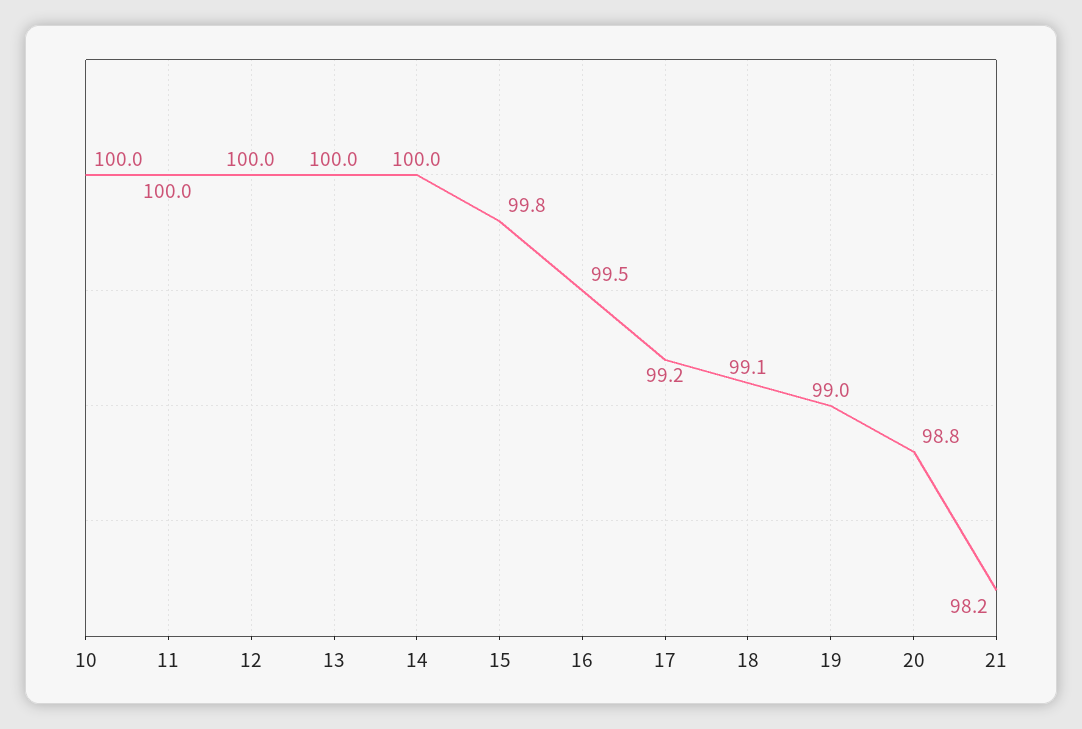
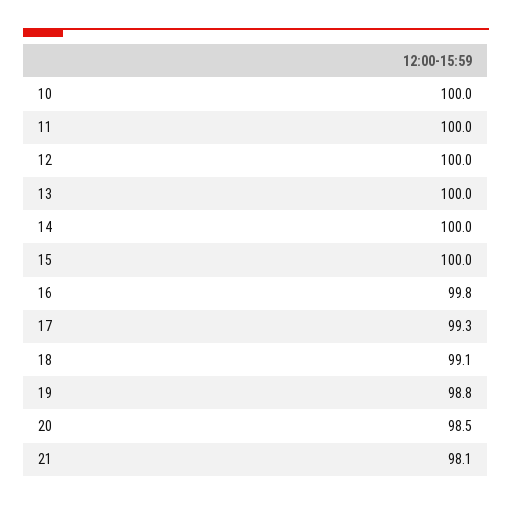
  {
    "10": 100,
    "11": 100,
    "12": 100,
    "13": 100,
    "14": 100,
-   "15": 99.8,
+   "15": 100,
-   "16": 99.5,
+   "16": 99.8,
-   "17": 99.2,
+   "17": 99.3,
    "18": 99.1,
-   "19": 99,
+   "19": 98.8,
-   "20": 98.8,
+   "20": 98.5,
-   "21": 98.2
+   "21": 98.1
  }

